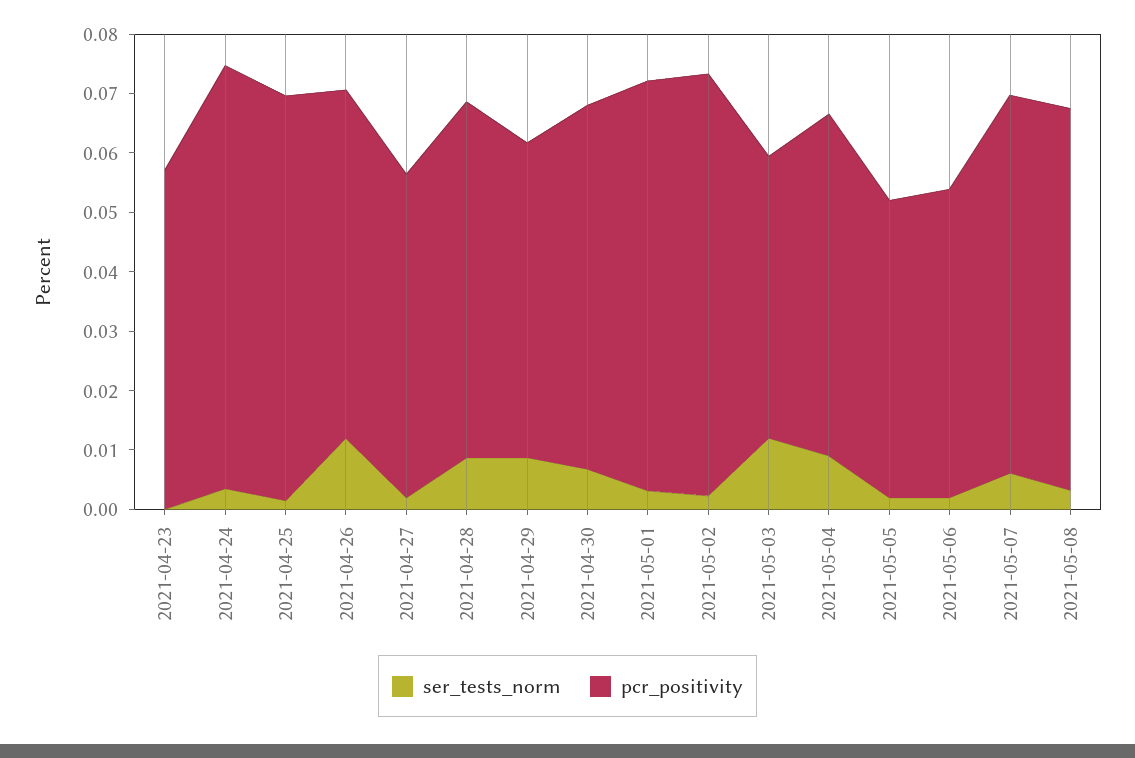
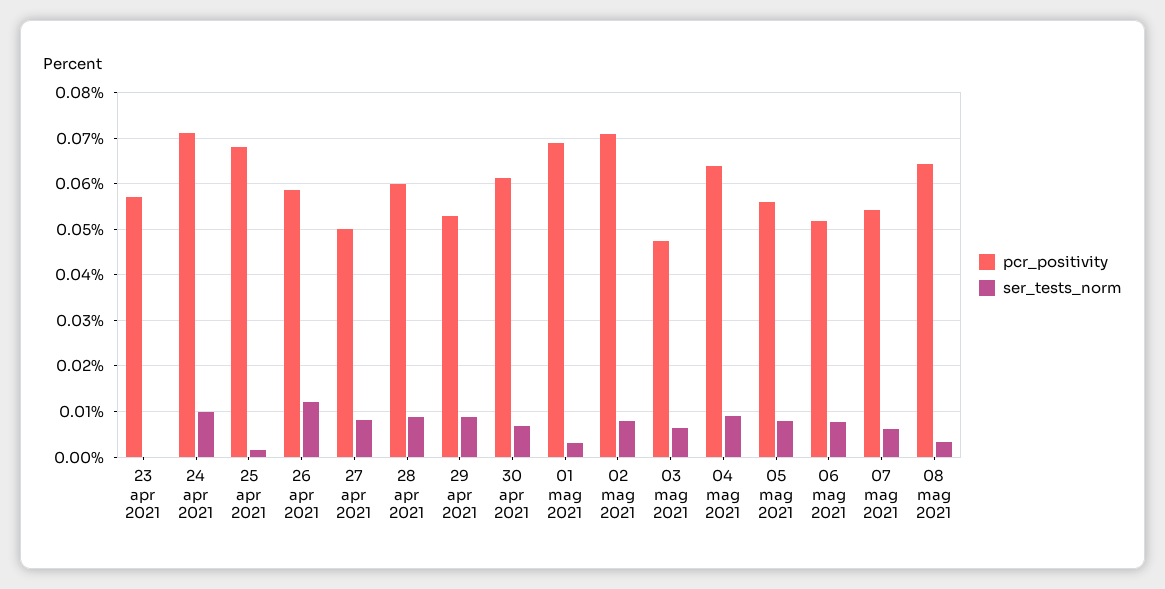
  {
    "ser_tests_norm": {
      "2021-04-23": 0,
-     "2021-04-24": 0.004,
+     "2021-04-24": 0.01,
      "2021-04-25": 0.002,
      "2021-04-26": 0.012,
-     "2021-04-27": 0.002,
+     "2021-04-27": 0.008,
      "2021-04-28": 0.008,
      "2021-04-29": 0.008,
      "2021-04-30": 0.006,
      "2021-05-01": 0.004,
-     "2021-05-02": 0.002,
+     "2021-05-02": 0.008,
-     "2021-05-03": 0.012,
+     "2021-05-03": 0.006,
      "2021-05-04": 0.01,
-     "2021-05-05": 0.002,
+     "2021-05-05": 0.008,
-     "2021-05-06": 0.002,
+     "2021-05-06": 0.008,
      "2021-05-07": 0.006,
      "2021-05-08": 0.004
    },
    "pcr_positivity": {
      "2021-04-23": 0.058,
      "2021-04-24": 0.072,
      "2021-04-25": 0.068,
      "2021-04-26": 0.058,
-     "2021-04-27": 0.054,
+     "2021-04-27": 0.05,
      "2021-04-28": 0.06,
      "2021-04-29": 0.054,
      "2021-04-30": 0.062,
      "2021-05-01": 0.07,
      "2021-05-02": 0.072,
      "2021-05-03": 0.048,
-     "2021-05-04": 0.058,
+     "2021-05-04": 0.064,
-     "2021-05-05": 0.05,
+     "2021-05-05": 0.056,
      "2021-05-06": 0.052,
-     "2021-05-07": 0.064,
+     "2021-05-07": 0.054,
      "2021-05-08": 0.064
    }
  }

